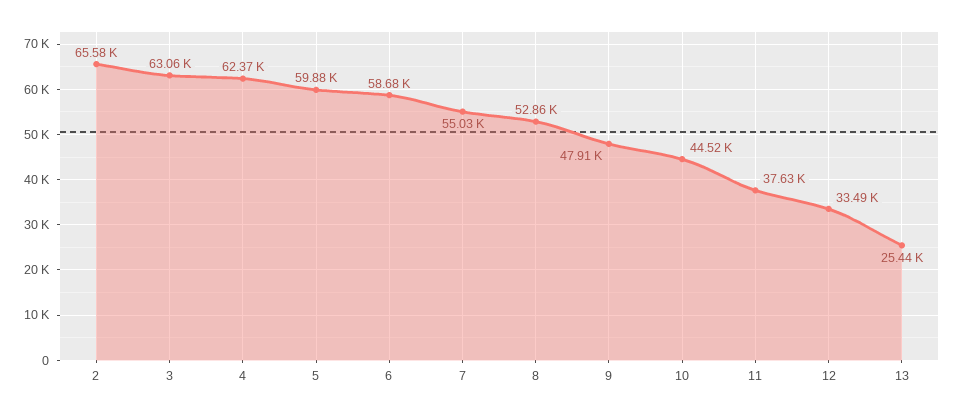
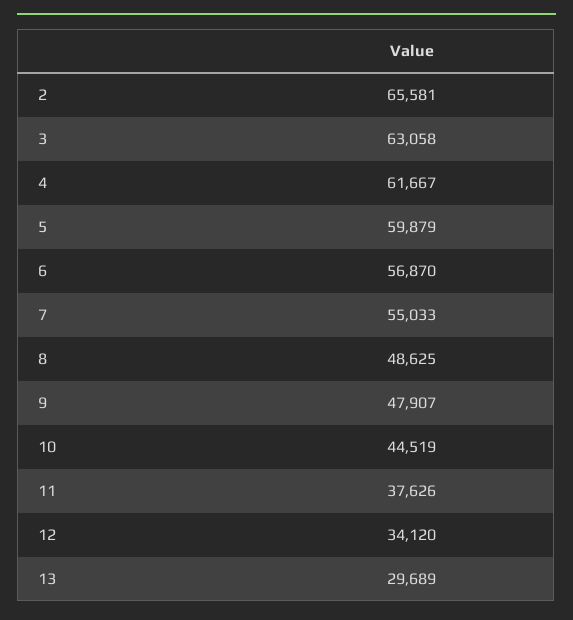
  {
    "2": 65581,
    "3": 63058,
-   "4": 62370,
+   "4": 61667,
    "5": 59879,
-   "6": 58680,
+   "6": 56870,
    "7": 55033,
-   "8": 52860,
+   "8": 48625,
    "9": 47907,
    "10": 44519,
    "11": 37626,
-   "12": 33490,
+   "12": 34120,
-   "13": 25440
+   "13": 29689
  }

